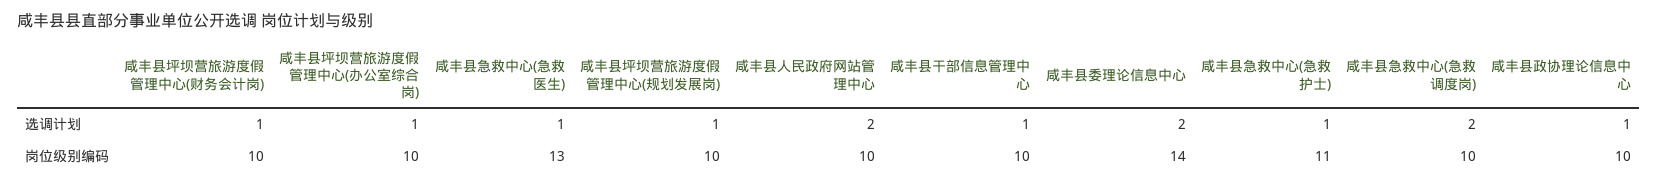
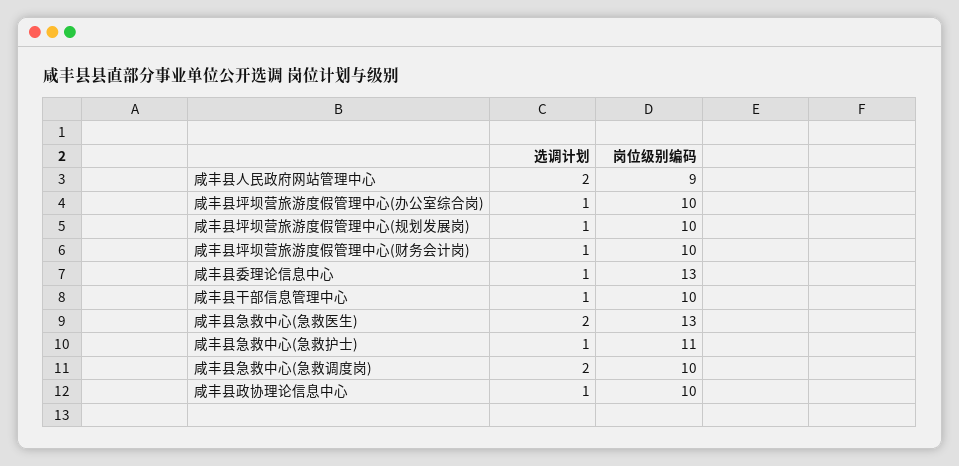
  {
    "咸丰县坪坝营旅游度假管理中心(财务会计岗)": {
      "选调计划": 1,
      "岗位级别编码": 10
    },
    "咸丰县坪坝营旅游度假管理中心(办公室综合岗)": {
      "选调计划": 1,
      "岗位级别编码": 10
    },
    "咸丰县急救中心(急救医生)": {
-     "选调计划": 1,
+     "选调计划": 2,
      "岗位级别编码": 13
    },
    "咸丰县坪坝营旅游度假管理中心(规划发展岗)": {
      "选调计划": 1,
      "岗位级别编码": 10
    },
    "咸丰县人民政府网站管理中心": {
      "选调计划": 2,
-     "岗位级别编码": 10
+     "岗位级别编码": 9
    },
    "咸丰县干部信息管理中心": {
      "选调计划": 1,
      "岗位级别编码": 10
    },
    "咸丰县委理论信息中心": {
-     "选调计划": 2,
+     "选调计划": 1,
-     "岗位级别编码": 14
+     "岗位级别编码": 13
    },
    "咸丰县急救中心(急救护士)": {
      "选调计划": 1,
      "岗位级别编码": 11
    },
    "咸丰县急救中心(急救调度岗)": {
      "选调计划": 2,
      "岗位级别编码": 10
    },
    "咸丰县政协理论信息中心": {
      "选调计划": 1,
      "岗位级别编码": 10
    }
  }

